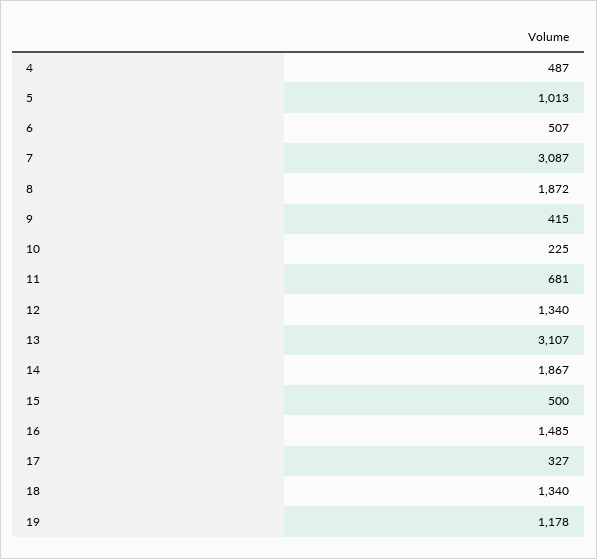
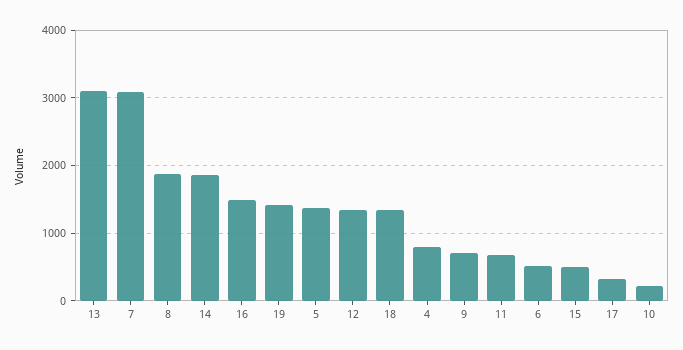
  {
-   "4": 487,
+   "4": 800,
-   "5": 1013,
+   "5": 1400,
    "6": 507,
    "7": 3087,
    "8": 1872,
-   "9": 415,
+   "9": 700,
    "10": 225,
    "11": 681,
    "12": 1340,
    "13": 3107,
    "14": 1867,
    "15": 500,
    "16": 1485,
    "17": 327,
    "18": 1340,
-   "19": 1178
+   "19": 1400
  }

